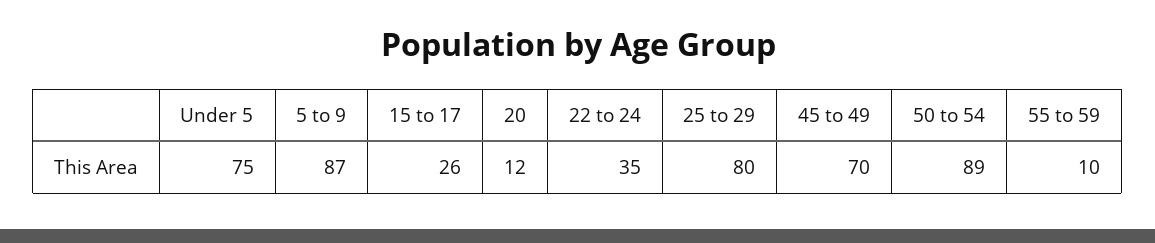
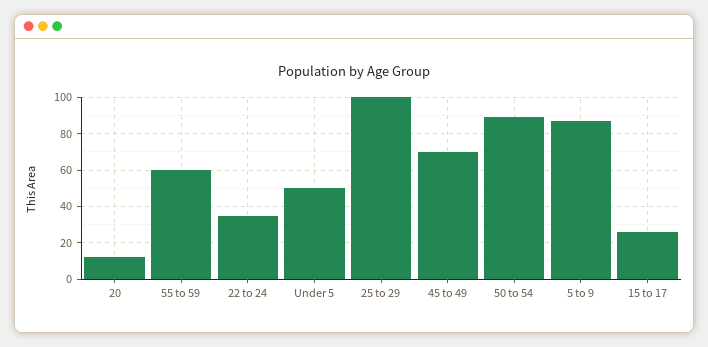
  {
-   "Under 5": 75,
+   "Under 5": 50,
    "5 to 9": 87,
    "15 to 17": 26,
    "20": 12,
    "22 to 24": 35,
-   "25 to 29": 80,
+   "25 to 29": 100,
    "45 to 49": 70,
    "50 to 54": 89,
-   "55 to 59": 10
+   "55 to 59": 60
  }

